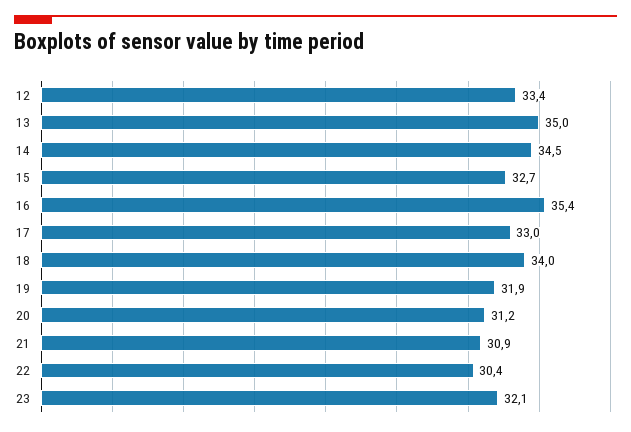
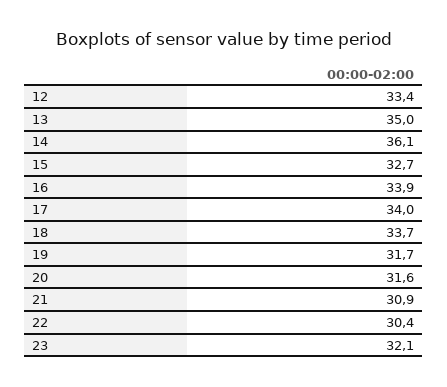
  {
    "12": 33.4,
    "13": 35,
-   "14": 34.5,
+   "14": 36.1,
    "15": 32.7,
-   "16": 35.4,
+   "16": 33.9,
-   "17": 33,
+   "17": 34,
-   "18": 34,
+   "18": 33.7,
-   "19": 31.9,
+   "19": 31.7,
-   "20": 31.2,
+   "20": 31.6,
    "21": 30.9,
    "22": 30.4,
    "23": 32.1
  }

